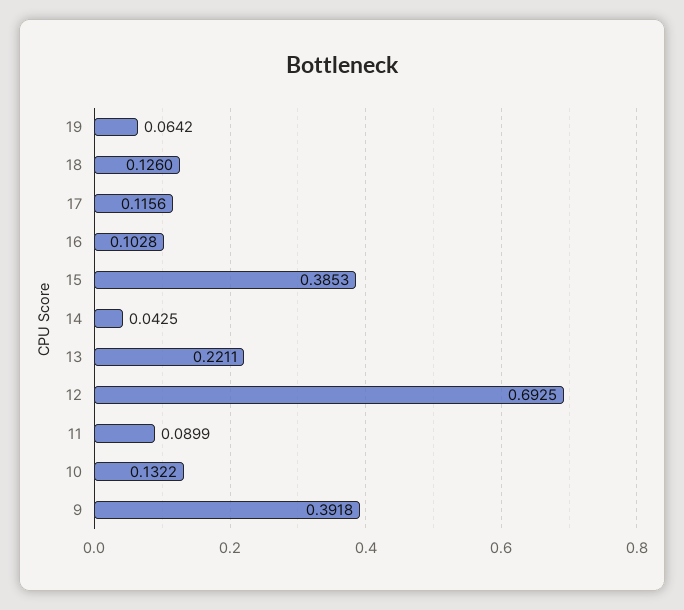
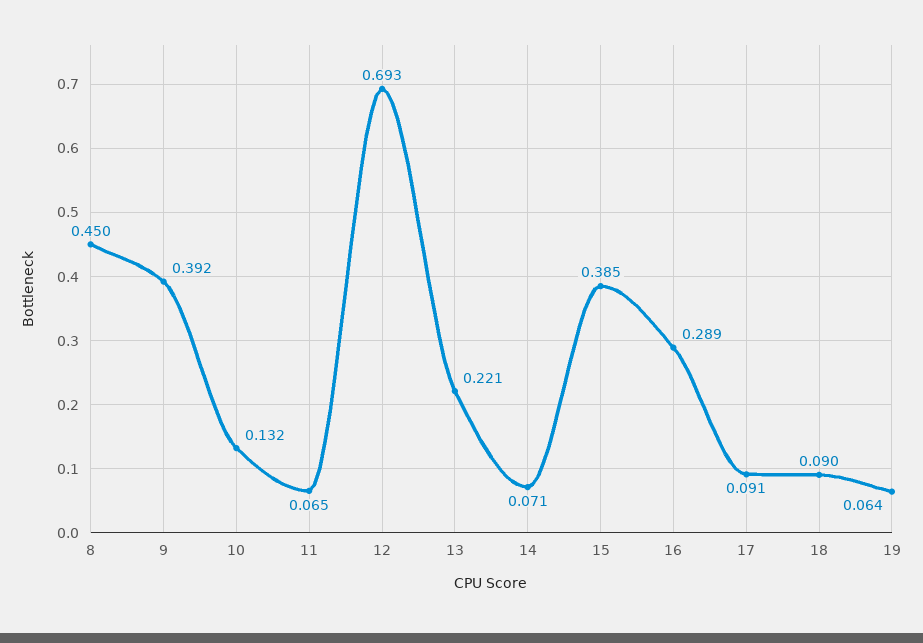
  {
    "19": 0.0642,
-   "18": 0.126,
+   "18": 0.09,
-   "17": 0.1156,
+   "17": 0.091,
-   "16": 0.1028,
+   "16": 0.289,
    "15": 0.3853,
-   "14": 0.0425,
+   "14": 0.071,
    "13": 0.2211,
    "12": 0.6925,
-   "11": 0.0899,
+   "11": 0.065,
    "10": 0.1322,
-   "9": 0.3918
+   "9": 0.3918,
+   "8": 0.45
  }

